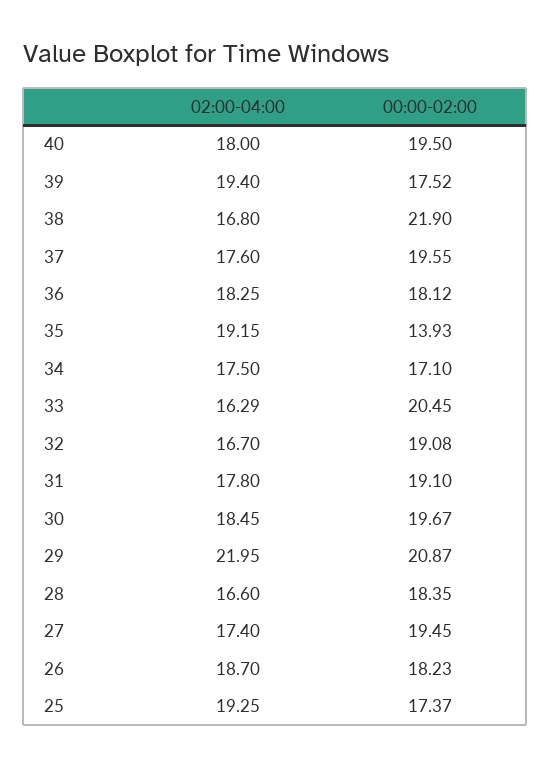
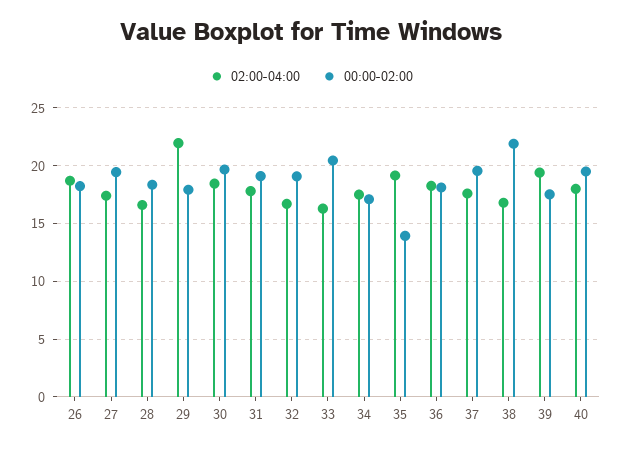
  {
    "02:00-04:00": {
      "40": 18,
      "39": 19.4,
      "38": 16.8,
      "37": 17.6,
      "36": 18.25,
      "35": 19.15,
      "34": 17.5,
      "33": 16.29,
      "32": 16.7,
      "31": 17.8,
      "30": 18.45,
      "29": 21.95,
      "28": 16.6,
      "27": 17.4,
-     "26": 18.7,
+     "26": 18.7
-     "25": 19.25
    },
    "00:00-02:00": {
      "40": 19.5,
      "39": 17.52,
      "38": 21.9,
      "37": 19.55,
      "36": 18.12,
      "35": 13.93,
      "34": 17.1,
      "33": 20.45,
      "32": 19.08,
      "31": 19.1,
      "30": 19.67,
-     "29": 20.87,
+     "29": 18,
      "28": 18.35,
      "27": 19.45,
-     "26": 18.23,
+     "26": 18.23
-     "25": 17.37
    }
  }

